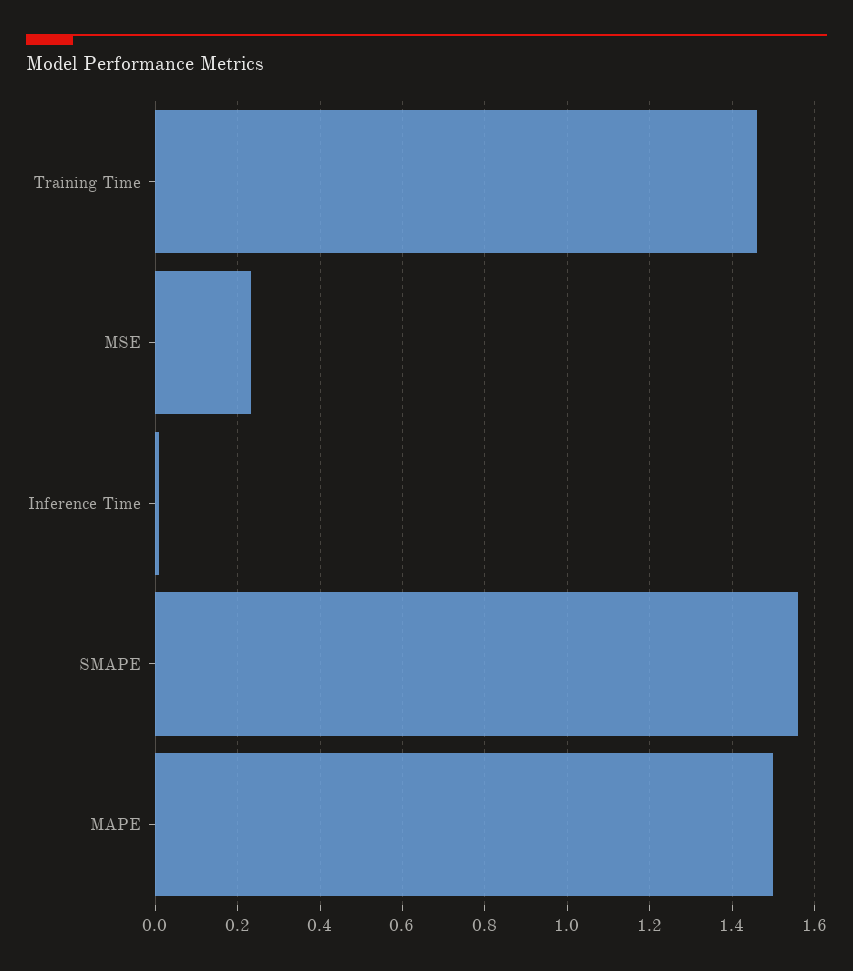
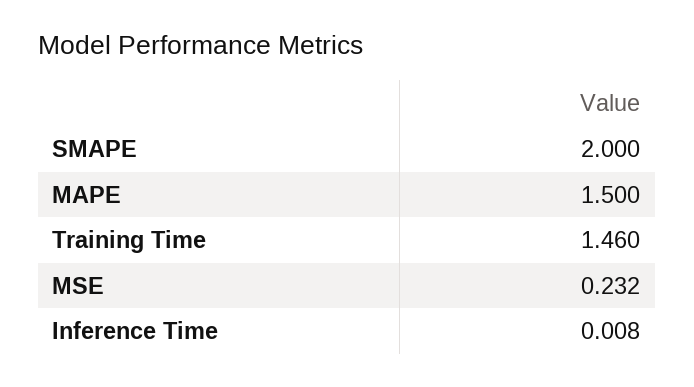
  {
    "Training Time": 1.46,
    "MSE": 0.232,
    "Inference Time": 0.008,
-   "SMAPE": 1.56,
+   "SMAPE": 2,
    "MAPE": 1.5
  }

